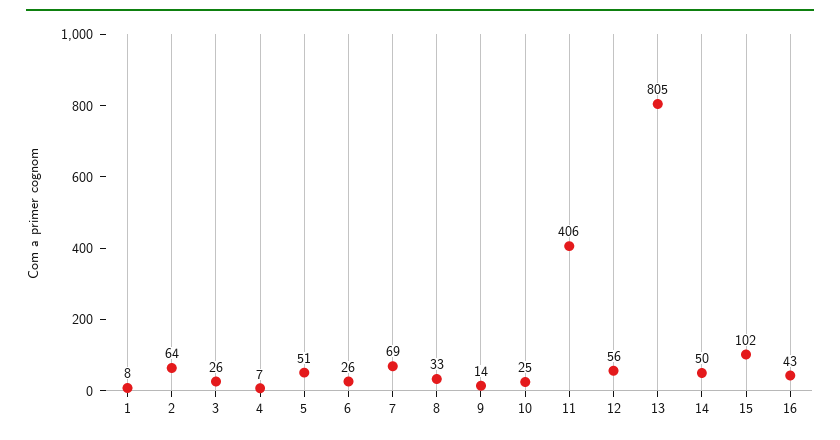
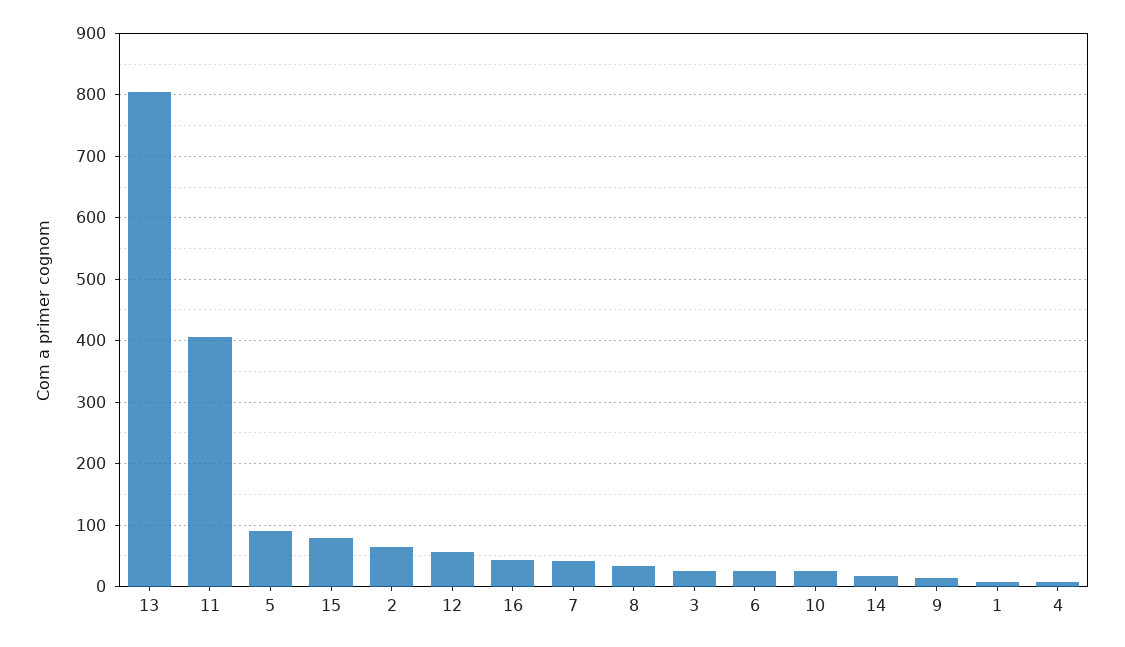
  {
    "1": 8,
    "2": 64,
    "3": 26,
    "4": 7,
-   "5": 51,
+   "5": 90,
    "6": 26,
-   "7": 69,
+   "7": 40,
    "8": 33,
    "9": 14,
    "10": 25,
    "11": 406,
    "12": 56,
    "13": 805,
-   "14": 50,
+   "14": 20,
-   "15": 102,
+   "15": 80,
    "16": 43
  }

